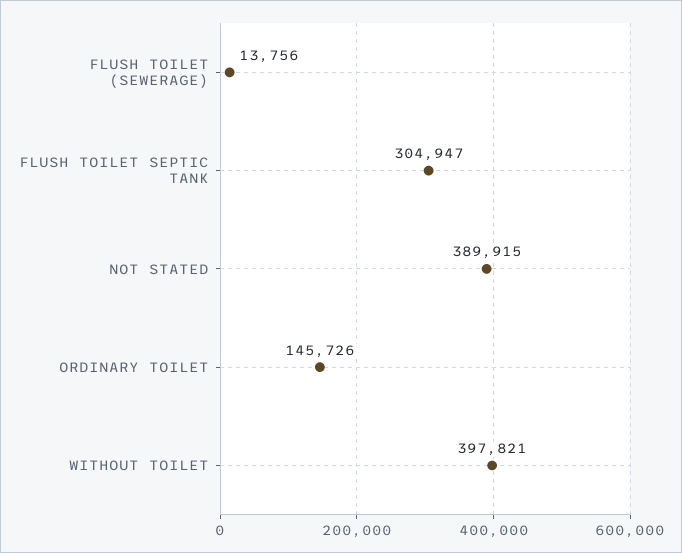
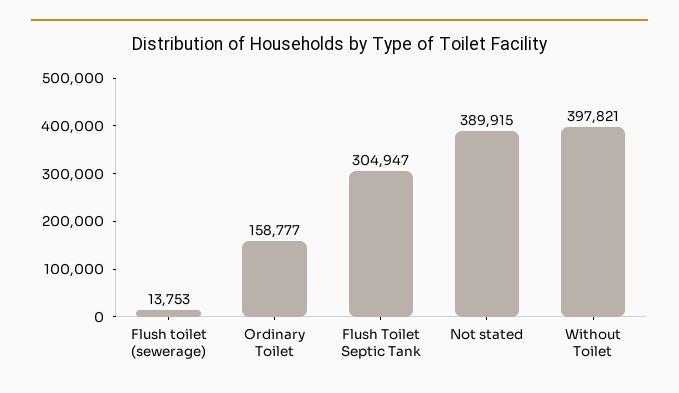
  {
-   "FLUSH TOILET (SEWERAGE)": 13756,
+   "FLUSH TOILET (SEWERAGE)": 13753,
    "FLUSH TOILET SEPTIC TANK": 304947,
    "NOT STATED": 389915,
-   "ORDINARY TOILET": 145726,
+   "ORDINARY TOILET": 158777,
    "WITHOUT TOILET": 397821
  }

